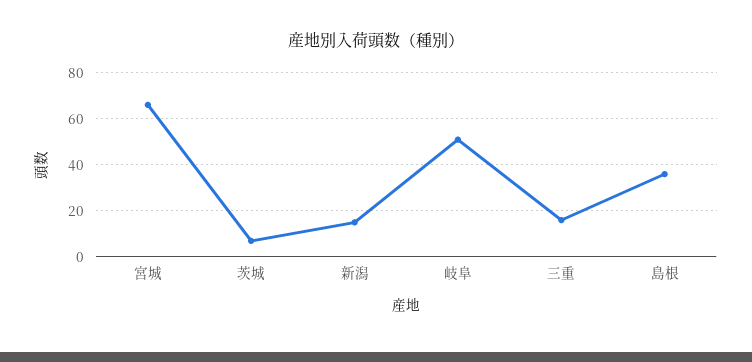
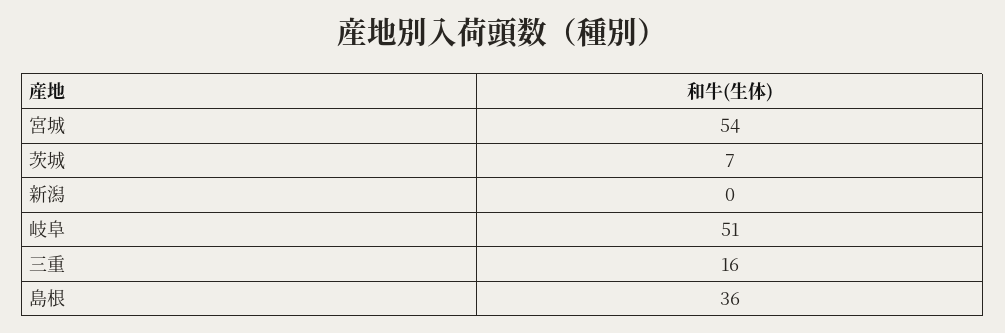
  {
-   "宮城": 65,
+   "宮城": 54,
    "茨城": 7,
-   "新潟": 15,
+   "新潟": 0,
    "岐阜": 51,
    "三重": 16,
    "島根": 36
  }

